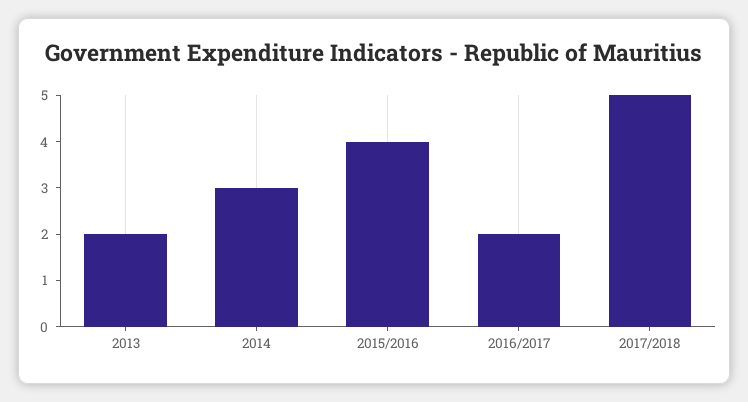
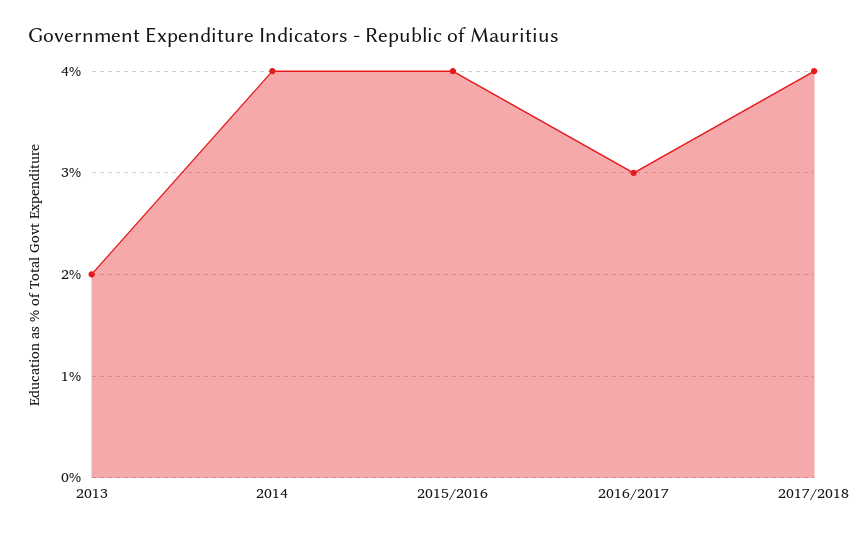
  {
    "2013": 2,
-   "2014": 3,
+   "2014": 4,
    "2015/2016": 4,
-   "2016/2017": 2,
+   "2016/2017": 3,
-   "2017/2018": 5
+   "2017/2018": 4
  }

